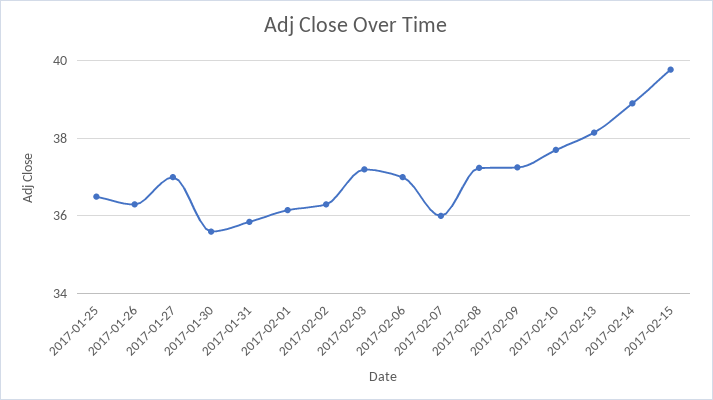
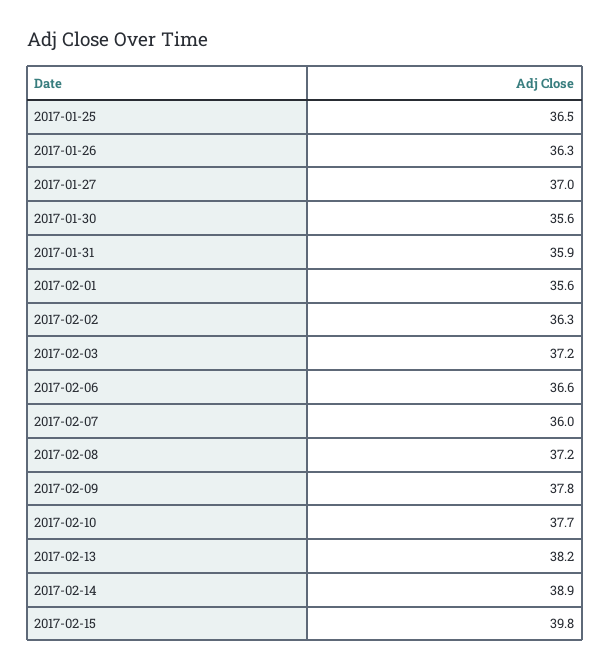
  {
    "2017-01-25": 36.5,
    "2017-01-26": 36.3,
    "2017-01-27": 37,
    "2017-01-30": 35.6,
    "2017-01-31": 35.9,
-   "2017-02-01": 36.2,
+   "2017-02-01": 35.6,
    "2017-02-02": 36.3,
    "2017-02-03": 37.2,
-   "2017-02-06": 37,
+   "2017-02-06": 36.6,
    "2017-02-07": 36,
    "2017-02-08": 37.2,
-   "2017-02-09": 37.2,
+   "2017-02-09": 37.8,
    "2017-02-10": 37.7,
    "2017-02-13": 38.2,
    "2017-02-14": 38.9,
    "2017-02-15": 39.8
  }

